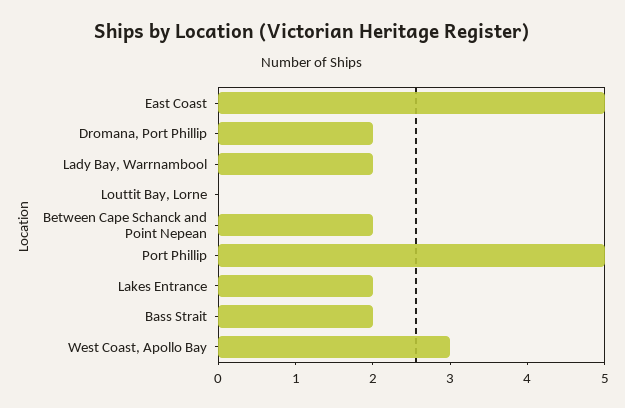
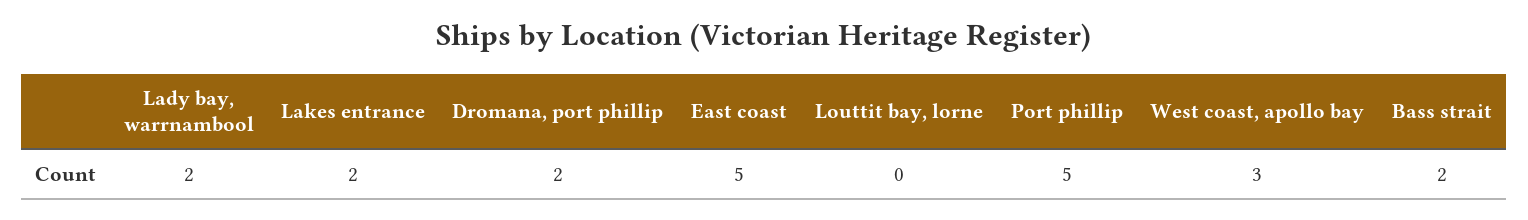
  {
    "East Coast": 5,
    "Dromana, Port Phillip": 2,
    "Lady Bay, Warrnambool": 2,
    "Louttit Bay, Lorne": 0,
-   "Between Cape Schanck and Point Nepean": 2,
    "Port Phillip": 5,
    "Lakes Entrance": 2,
    "Bass Strait": 2,
    "West Coast, Apollo Bay": 3
  }

